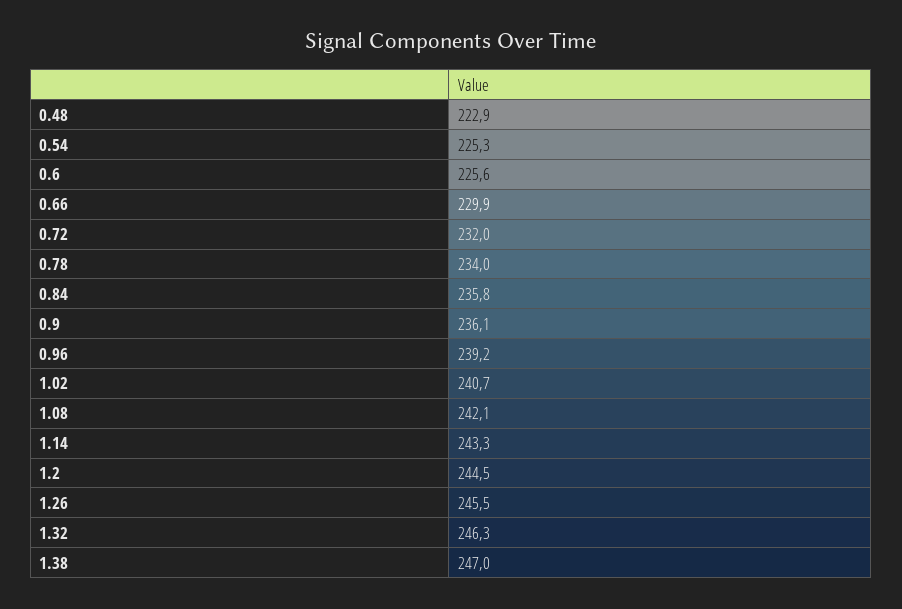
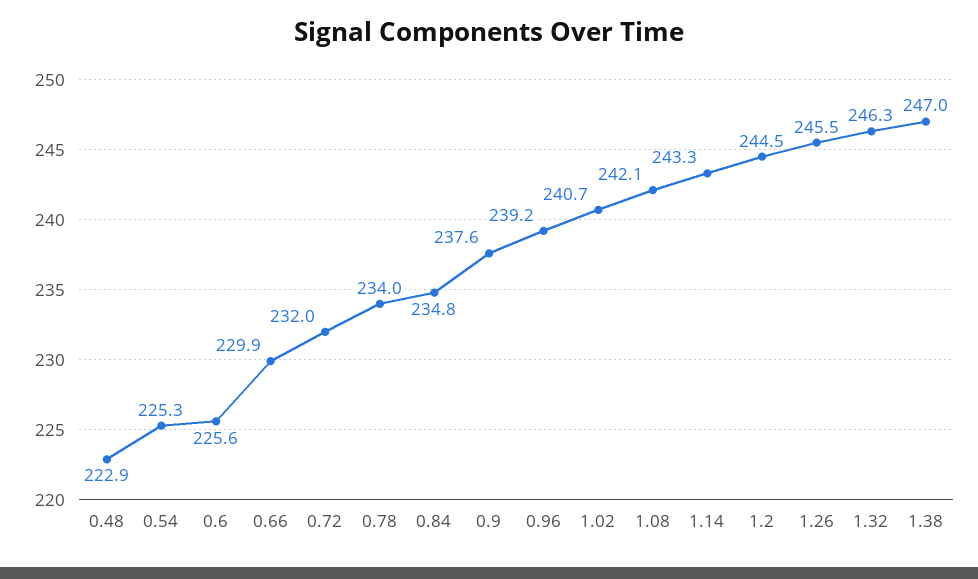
  {
    "0.48": 222.9,
    "0.54": 225.3,
    "0.6": 225.6,
    "0.66": 229.9,
    "0.72": 232,
    "0.78": 234,
-   "0.84": 235.8,
+   "0.84": 234.8,
-   "0.9": 236.1,
+   "0.9": 237.6,
    "0.96": 239.2,
    "1.02": 240.7,
    "1.08": 242.1,
    "1.14": 243.3,
    "1.2": 244.5,
    "1.26": 245.5,
    "1.32": 246.3,
    "1.38": 247
  }

